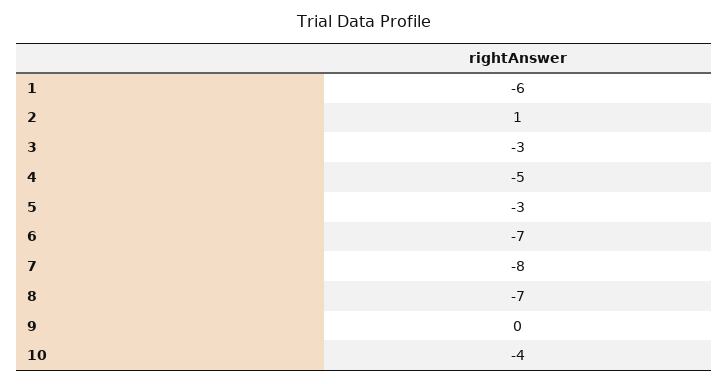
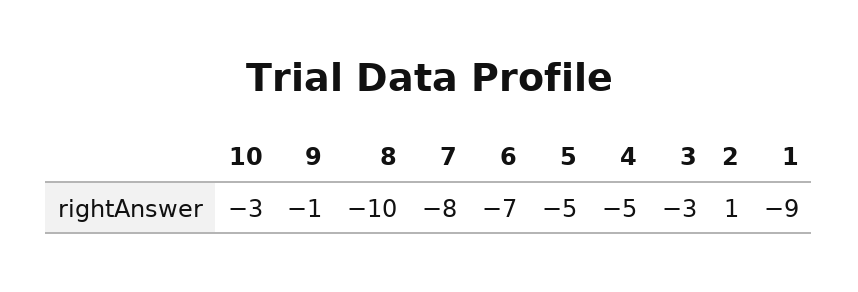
  {
-   "1": -6,
+   "1": -9,
    "2": 1,
    "3": -3,
    "4": -5,
-   "5": -3,
+   "5": -5,
    "6": -7,
    "7": -8,
-   "8": -7,
+   "8": -10,
-   "9": 0,
+   "9": -1,
-   "10": -4
+   "10": -3
  }

